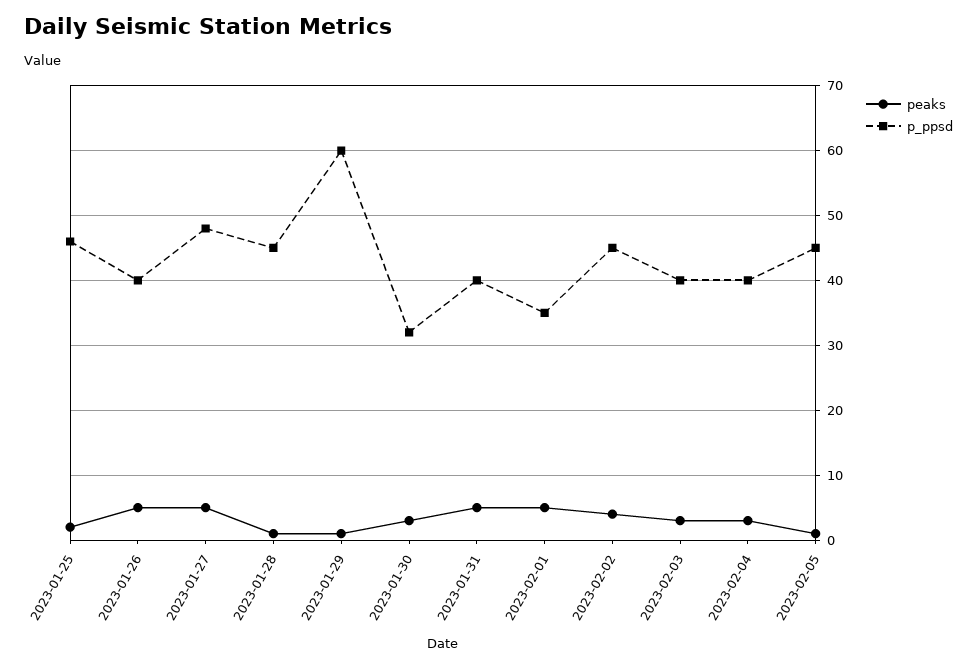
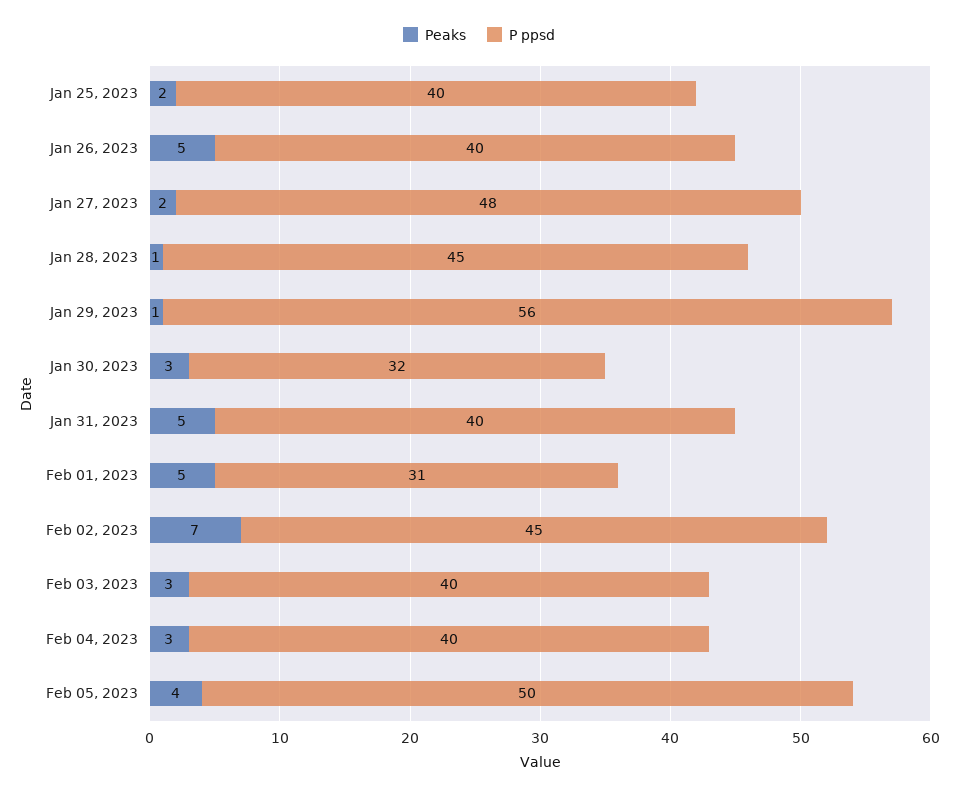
  {
    "peaks": {
      "2023-01-25": 2,
      "2023-01-26": 5,
-     "2023-01-27": 5,
+     "2023-01-27": 2,
      "2023-01-28": 1,
      "2023-01-29": 1,
      "2023-01-30": 3,
      "2023-01-31": 5,
      "2023-02-01": 5,
-     "2023-02-02": 4,
+     "2023-02-02": 7,
      "2023-02-03": 3,
      "2023-02-04": 3,
-     "2023-02-05": 1
+     "2023-02-05": 4
    },
    "p_ppsd": {
-     "2023-01-25": 46,
+     "2023-01-25": 40,
      "2023-01-26": 40,
      "2023-01-27": 48,
      "2023-01-28": 45,
-     "2023-01-29": 60,
+     "2023-01-29": 56,
      "2023-01-30": 32,
      "2023-01-31": 40,
-     "2023-02-01": 35,
+     "2023-02-01": 31,
      "2023-02-02": 45,
      "2023-02-03": 40,
      "2023-02-04": 40,
-     "2023-02-05": 45
+     "2023-02-05": 50
    }
  }

